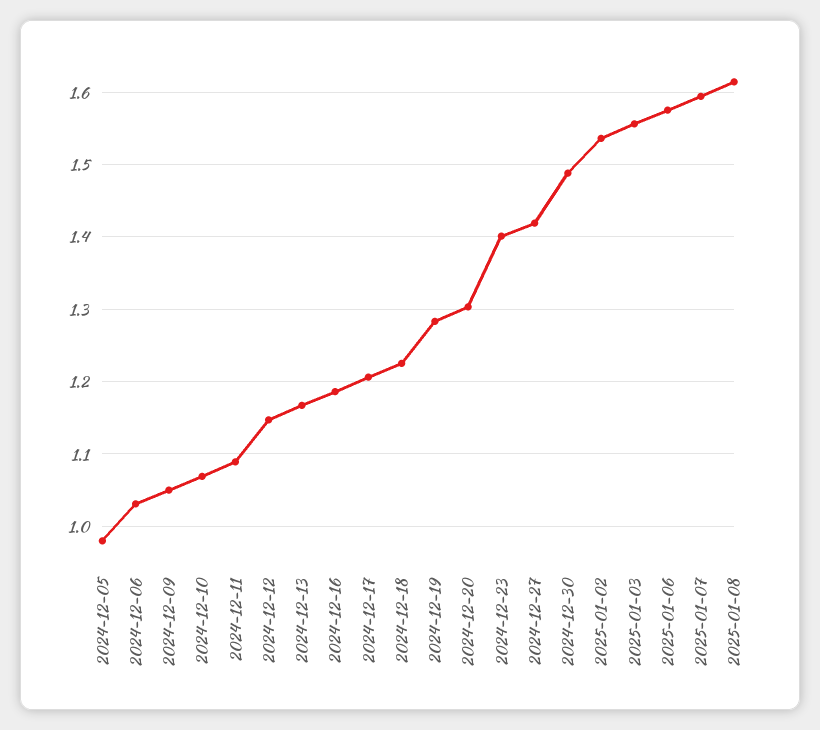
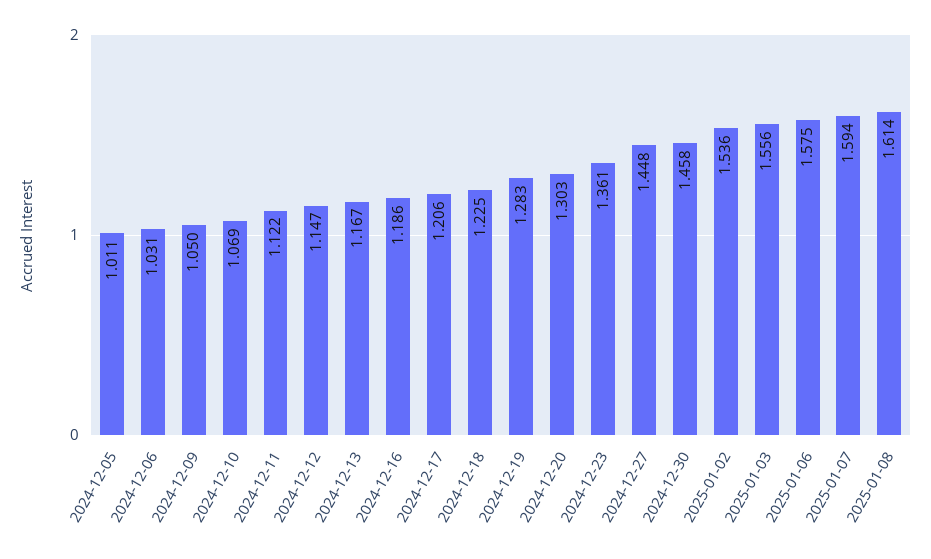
  {
-   "2024-12-05": 0.98,
+   "2024-12-05": 1.011,
    "2024-12-06": 1.031,
    "2024-12-09": 1.05,
    "2024-12-10": 1.069,
-   "2024-12-11": 1.09,
+   "2024-12-11": 1.122,
    "2024-12-12": 1.147,
    "2024-12-13": 1.167,
    "2024-12-16": 1.186,
    "2024-12-17": 1.206,
    "2024-12-18": 1.225,
    "2024-12-19": 1.283,
    "2024-12-20": 1.303,
-   "2024-12-23": 1.4,
+   "2024-12-23": 1.361,
-   "2024-12-27": 1.42,
+   "2024-12-27": 1.448,
-   "2024-12-30": 1.49,
+   "2024-12-30": 1.458,
    "2025-01-02": 1.536,
    "2025-01-03": 1.556,
    "2025-01-06": 1.575,
    "2025-01-07": 1.594,
    "2025-01-08": 1.614
  }

